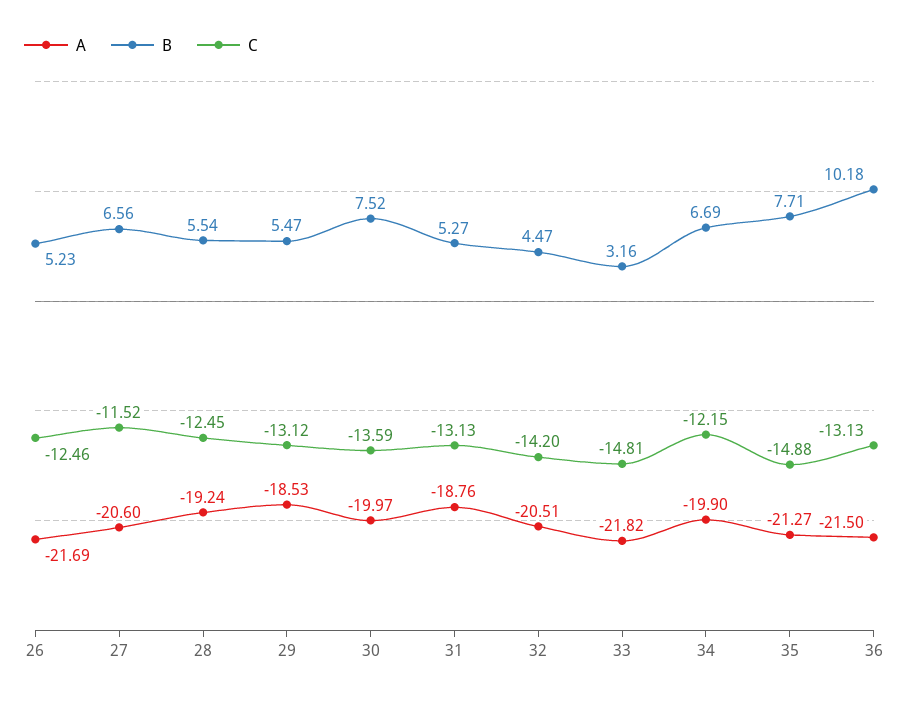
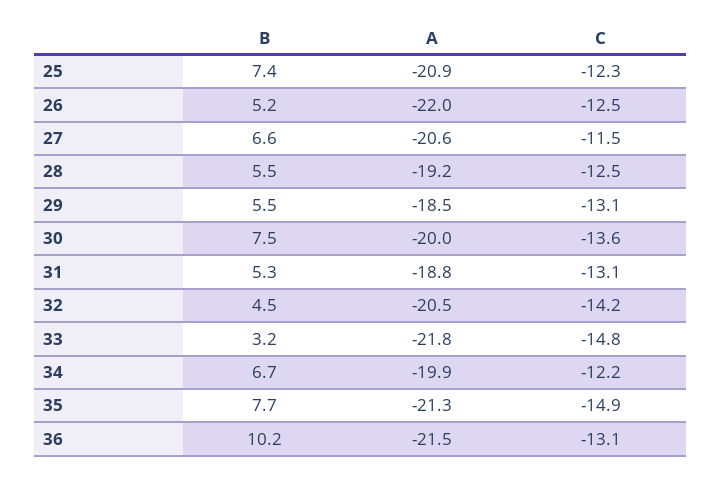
  {
    "A": {
-     "26": -21.69,
+     "26": -22,
      "27": -20.6,
      "28": -19.24,
      "29": -18.53,
      "30": -19.97,
      "31": -18.76,
      "32": -20.51,
      "33": -21.82,
      "34": -19.9,
      "35": -21.27,
-     "36": -21.5
+     "36": -21.5,
+     "25": -20.9
    },
    "B": {
      "26": 5.23,
      "27": 6.56,
      "28": 5.54,
      "29": 5.47,
      "30": 7.52,
      "31": 5.27,
      "32": 4.47,
      "33": 3.16,
      "34": 6.69,
      "35": 7.71,
-     "36": 10.18
+     "36": 10.18,
+     "25": 7.4
    },
    "C": {
      "26": -12.46,
      "27": -11.52,
      "28": -12.45,
      "29": -13.12,
      "30": -13.59,
      "31": -13.13,
      "32": -14.2,
      "33": -14.81,
      "34": -12.15,
      "35": -14.88,
-     "36": -13.13
+     "36": -13.13,
+     "25": -12.3
    }
  }

